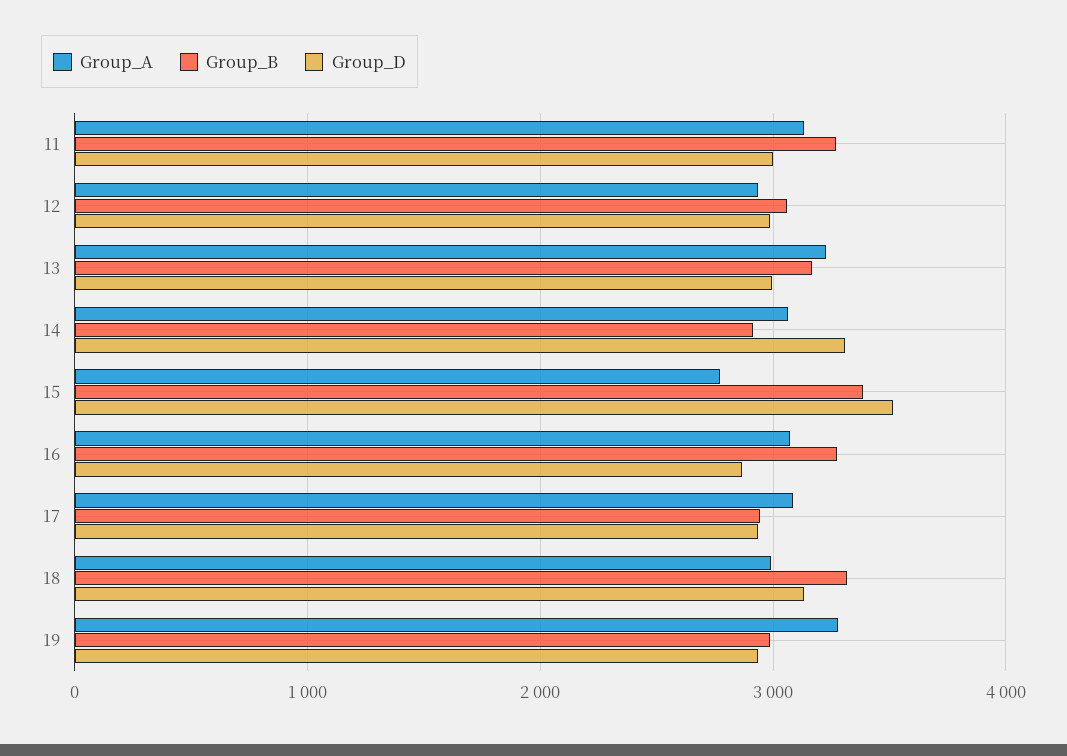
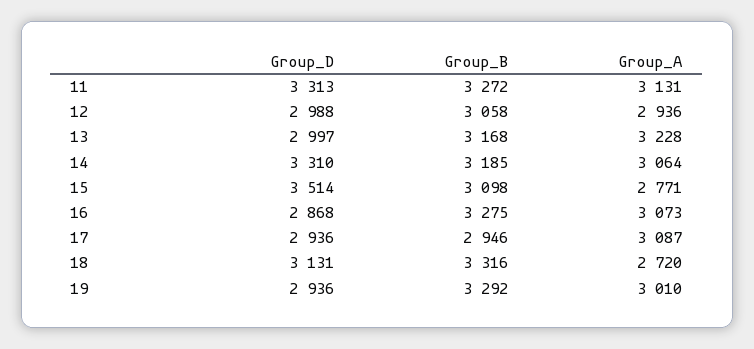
  {
    "Group_A": {
      "11": 3131,
      "12": 2936,
      "13": 3228,
      "14": 3064,
      "15": 2771,
      "16": 3073,
      "17": 3087,
-     "18": 3000,
+     "18": 2720,
-     "19": 3300
+     "19": 3010
    },
    "Group_B": {
      "11": 3272,
      "12": 3058,
      "13": 3168,
-     "14": 2900,
+     "14": 3185,
-     "15": 3400,
+     "15": 3098,
      "16": 3275,
      "17": 2946,
      "18": 3316,
-     "19": 3000
+     "19": 3292
    },
    "Group_D": {
-     "11": 3000,
+     "11": 3313,
      "12": 2988,
      "13": 2997,
      "14": 3310,
      "15": 3514,
      "16": 2868,
      "17": 2936,
      "18": 3131,
      "19": 2936
    }
  }

